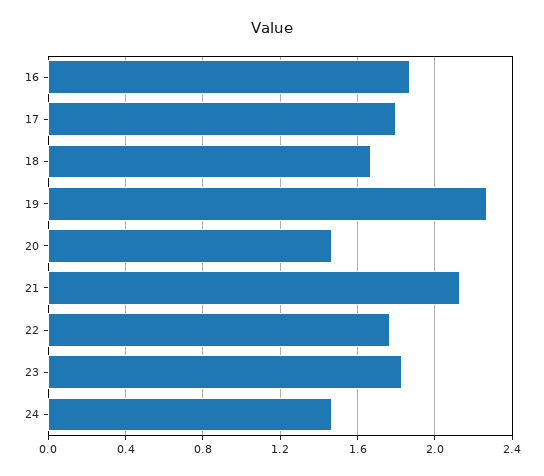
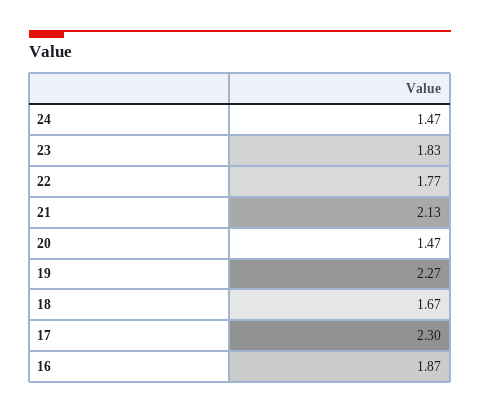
  {
    "16": 1.87,
-   "17": 1.8,
+   "17": 2.3,
    "18": 1.67,
    "19": 2.27,
    "20": 1.47,
    "21": 2.13,
    "22": 1.77,
    "23": 1.83,
    "24": 1.47
  }

